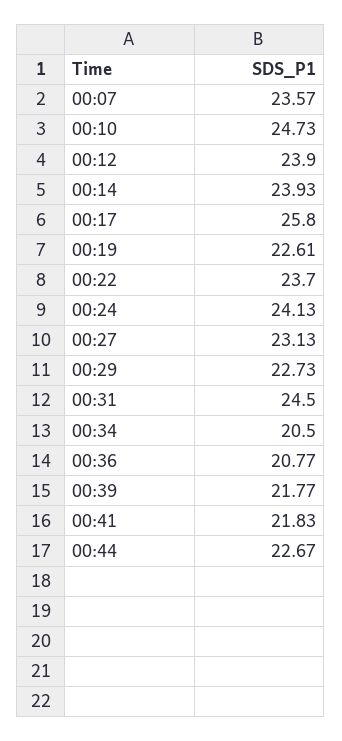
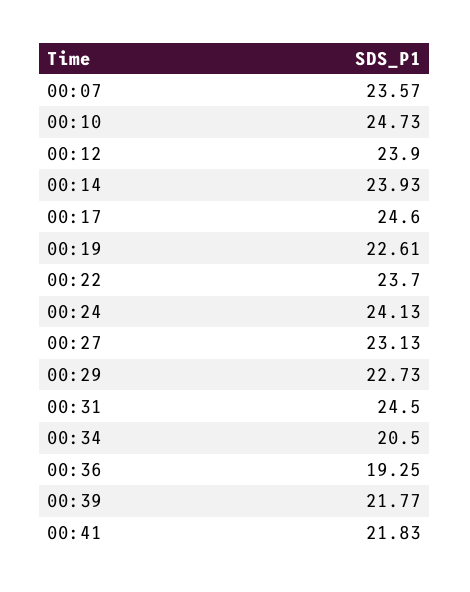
  {
    "00:07": 23.57,
    "00:10": 24.73,
    "00:12": 23.9,
    "00:14": 23.93,
-   "00:17": 25.8,
+   "00:17": 24.6,
    "00:19": 22.61,
    "00:22": 23.7,
    "00:24": 24.13,
    "00:27": 23.13,
    "00:29": 22.73,
    "00:31": 24.5,
    "00:34": 20.5,
-   "00:36": 20.77,
+   "00:36": 19.25,
    "00:39": 21.77,
-   "00:41": 21.83,
+   "00:41": 21.83
-   "00:44": 22.67
  }

